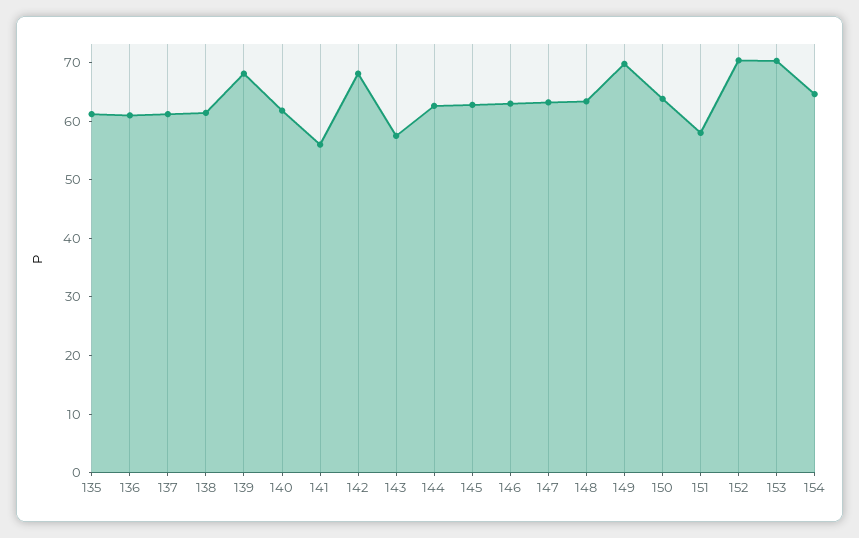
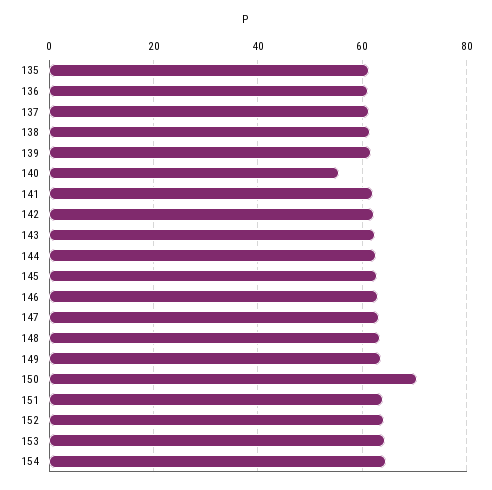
  {
    "135": 62,
    "136": 62,
    "137": 62,
    "138": 62,
-   "139": 68,
+   "139": 62,
-   "140": 62,
+   "140": 56,
-   "141": 56,
+   "141": 62,
-   "142": 68,
+   "142": 62,
-   "143": 58,
+   "143": 62,
    "144": 62,
    "145": 62,
    "146": 64,
    "147": 64,
    "148": 64,
-   "149": 70,
+   "149": 64,
-   "150": 64,
+   "150": 70,
-   "151": 58,
+   "151": 64,
-   "152": 70,
+   "152": 64,
-   "153": 70,
+   "153": 64,
    "154": 64
  }

